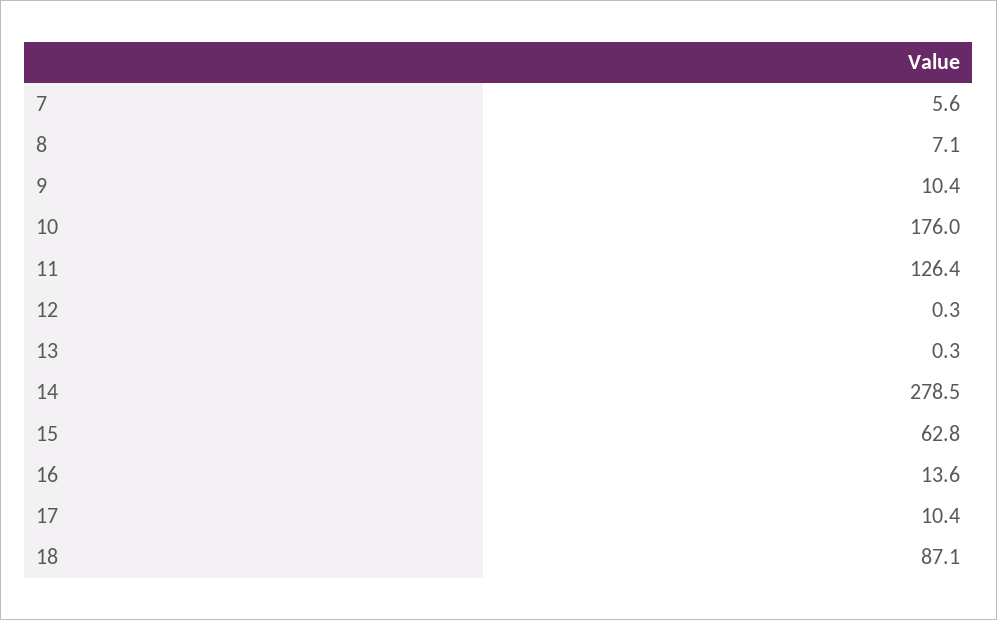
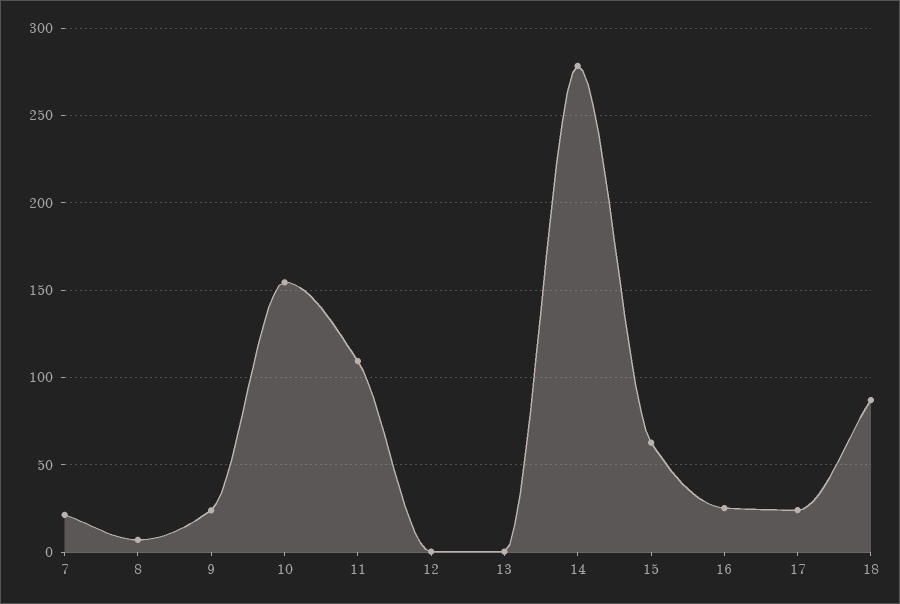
  {
-   "7": 5.6,
+   "7": 20,
    "8": 7.1,
-   "9": 10.4,
+   "9": 25,
-   "10": 176,
+   "10": 155,
-   "11": 126.4,
+   "11": 110,
    "12": 0.3,
    "13": 0.3,
    "14": 278.5,
    "15": 62.8,
-   "16": 13.6,
+   "16": 25,
-   "17": 10.4,
+   "17": 25,
    "18": 87.1
  }

